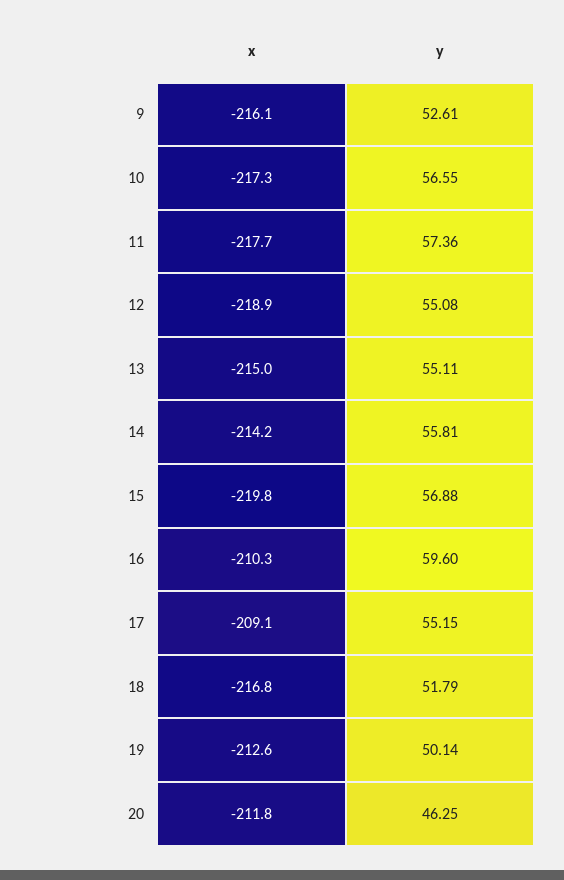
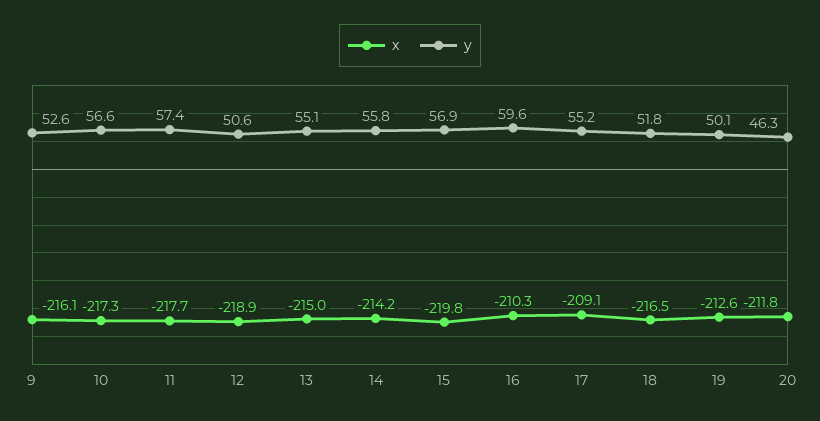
  {
    "x": {
      "9": -216.1,
      "10": -217.3,
      "11": -217.7,
      "12": -218.9,
      "13": -215,
      "14": -214.2,
      "15": -219.8,
      "16": -210.3,
      "17": -209.1,
-     "18": -216.8,
+     "18": -216.5,
      "19": -212.6,
      "20": -211.8
    },
    "y": {
      "9": 52.61,
      "10": 56.55,
      "11": 57.36,
-     "12": 55.08,
+     "12": 50.6,
      "13": 55.11,
      "14": 55.81,
      "15": 56.88,
      "16": 59.6,
      "17": 55.15,
      "18": 51.79,
      "19": 50.14,
      "20": 46.25
    }
  }

